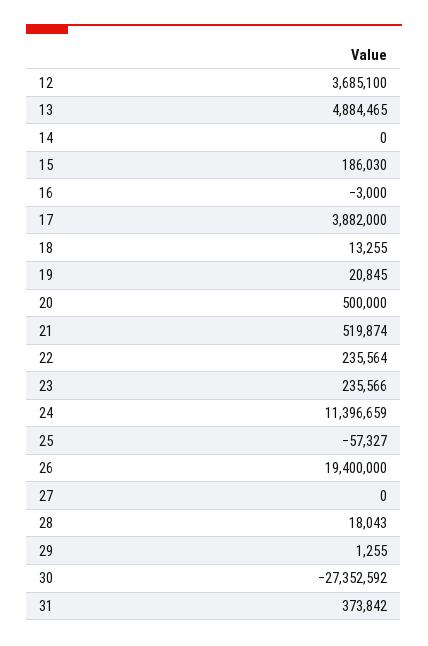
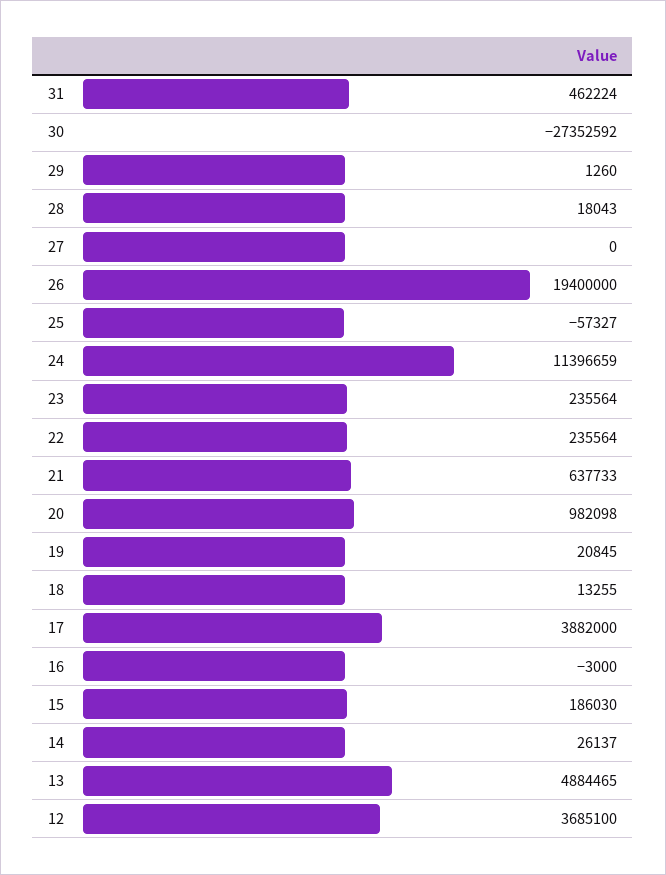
  {
    "12": 3685100,
    "13": 4884465,
-   "14": 0,
+   "14": 26137,
    "15": 186030,
    "16": -3000,
    "17": 3882000,
    "18": 13255,
    "19": 20845,
-   "20": 500000,
+   "20": 982098,
-   "21": 519874,
+   "21": 637733,
    "22": 235564,
-   "23": 235566,
+   "23": 235564,
    "24": 11396659,
    "25": -57327,
    "26": 19400000,
    "27": 0,
    "28": 18043,
-   "29": 1255,
+   "29": 1260,
    "30": -27352592,
-   "31": 373842
+   "31": 462224
  }

